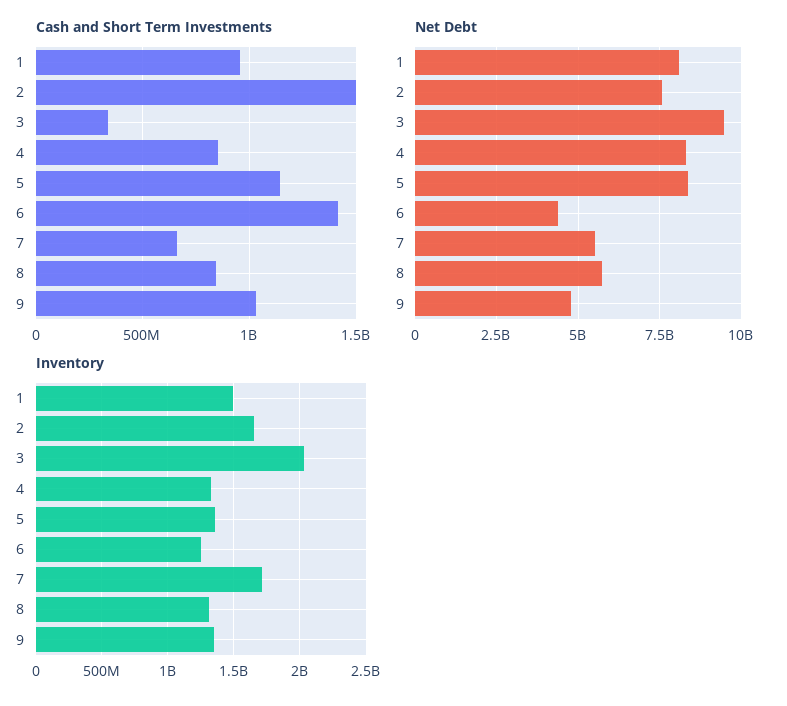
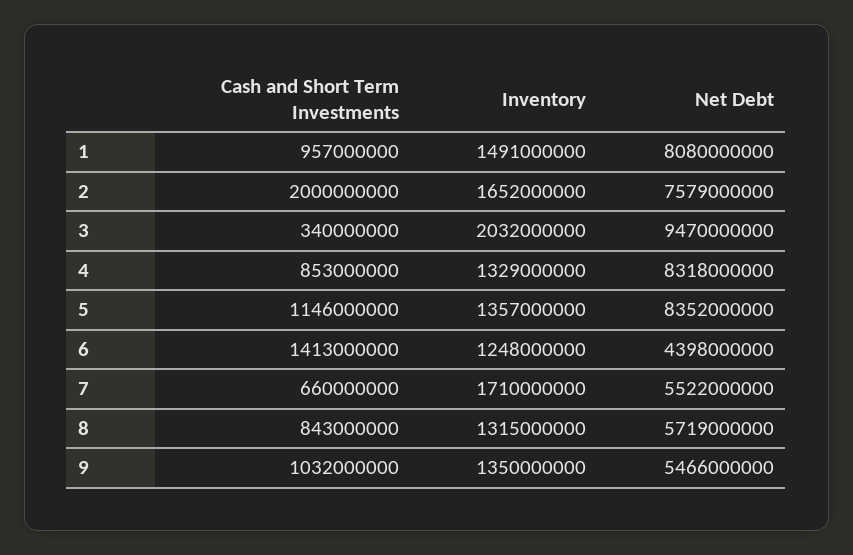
  {
    "Cash and Short Term Investments": {
      "1": 957000000,
-     "2": 1500000000,
+     "2": 2000000000,
      "3": 340000000,
      "4": 853000000,
      "5": 1146000000,
      "6": 1413000000,
      "7": 660000000,
      "8": 843000000,
      "9": 1032000000
    },
    "Net Debt": {
      "1": 8080000000,
      "2": 7579000000,
      "3": 9470000000,
      "4": 8318000000,
      "5": 8352000000,
      "6": 4398000000,
      "7": 5522000000,
      "8": 5719000000,
-     "9": 4750000000
+     "9": 5466000000
    },
    "Inventory": {
      "1": 1491000000,
      "2": 1652000000,
      "3": 2032000000,
      "4": 1329000000,
      "5": 1357000000,
      "6": 1248000000,
      "7": 1710000000,
      "8": 1315000000,
      "9": 1350000000
    }
  }

